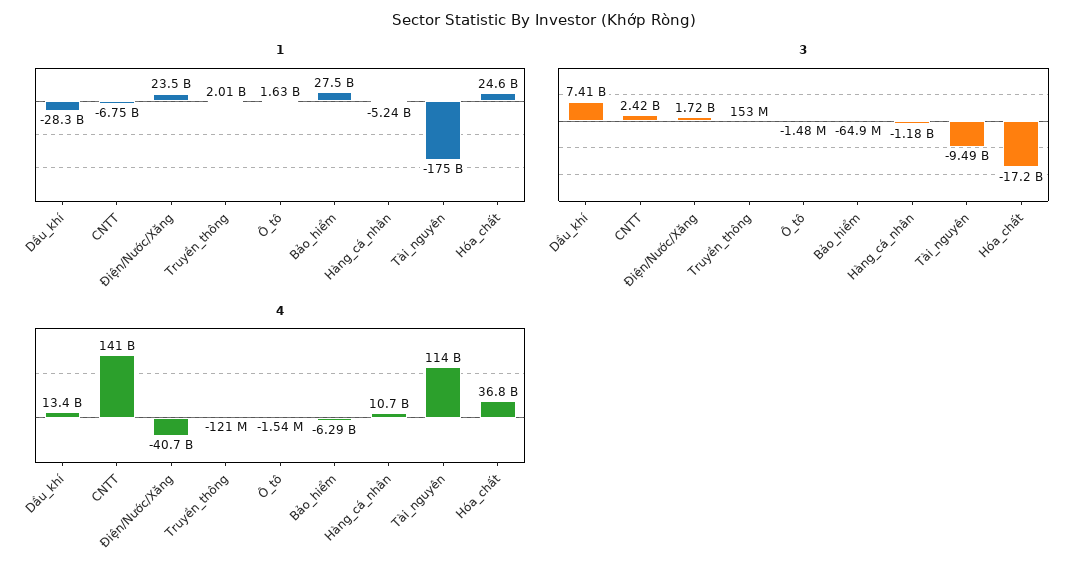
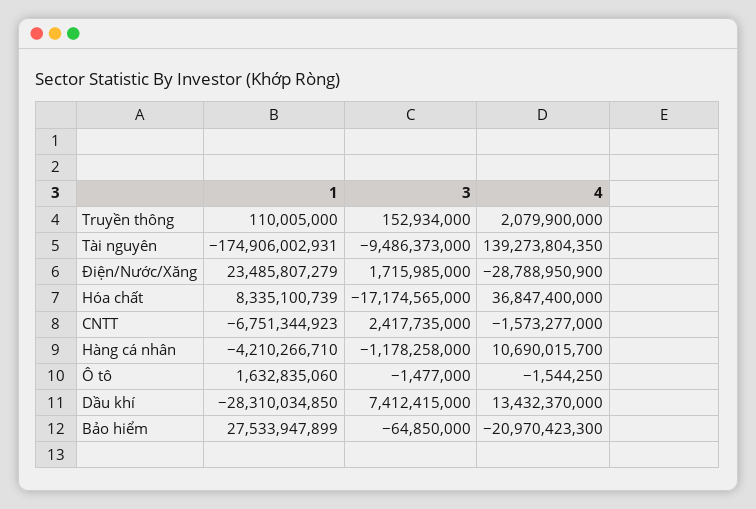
  {
    "1": {
      "Dầu_khí": -28310034850,
      "CNTT": -6751344923,
      "Điện/Nước/Xăng": 23485807279,
-     "Truyền_thông": 2010000000,
+     "Truyền_thông": 110005000,
      "Ô_tô": 1632835060,
      "Bảo_hiểm": 27533947899,
-     "Hàng_cá_nhân": -5240000000,
+     "Hàng_cá_nhân": -4210266710,
      "Tài_nguyên": -174906002931,
-     "Hóa_chất": 24600000000
+     "Hóa_chất": 8335100739
    },
    "3": {
      "Dầu_khí": 7412415000,
      "CNTT": 2417735000,
      "Điện/Nước/Xăng": 1715985000,
      "Truyền_thông": 152934000,
      "Ô_tô": -1477000,
      "Bảo_hiểm": -64850000,
      "Hàng_cá_nhân": -1178258000,
      "Tài_nguyên": -9486373000,
      "Hóa_chất": -17174565000
    },
    "4": {
      "Dầu_khí": 13432370000,
-     "CNTT": 141000000000,
+     "CNTT": -1573277000,
-     "Điện/Nước/Xăng": -40700000000,
+     "Điện/Nước/Xăng": -28788950900,
-     "Truyền_thông": -121000000,
+     "Truyền_thông": 2079900000,
      "Ô_tô": -1544250,
-     "Bảo_hiểm": -6290000000,
+     "Bảo_hiểm": -20970423300,
      "Hàng_cá_nhân": 10690015700,
-     "Tài_nguyên": 114000000000,
+     "Tài_nguyên": 139273804350,
      "Hóa_chất": 36847400000
    }
  }

